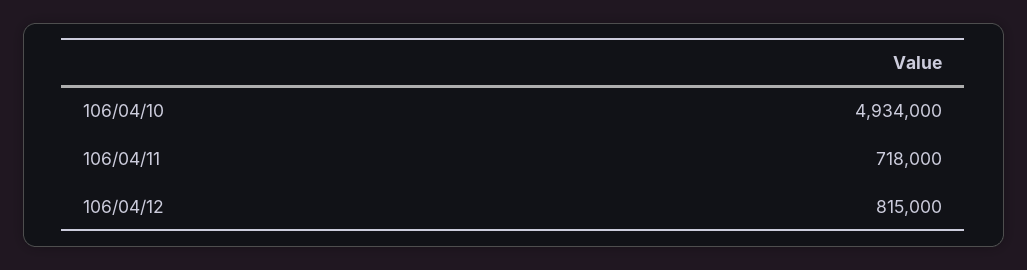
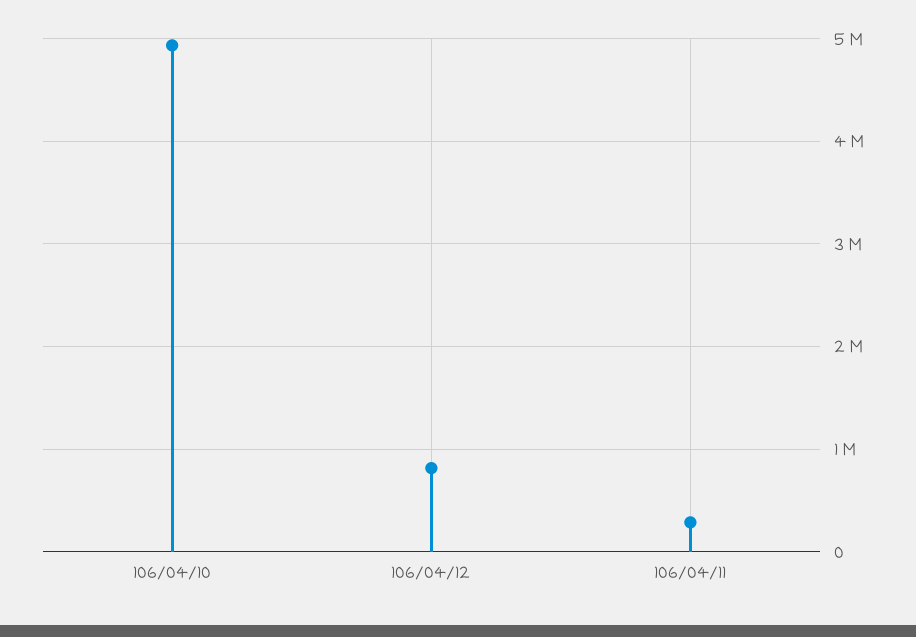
  {
    "106/04/10": 4934000,
-   "106/04/11": 718000,
+   "106/04/11": 300000,
    "106/04/12": 815000
  }

